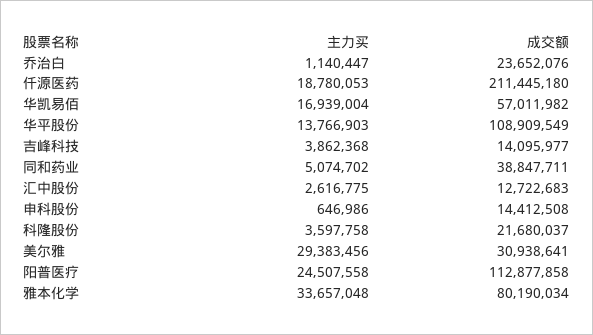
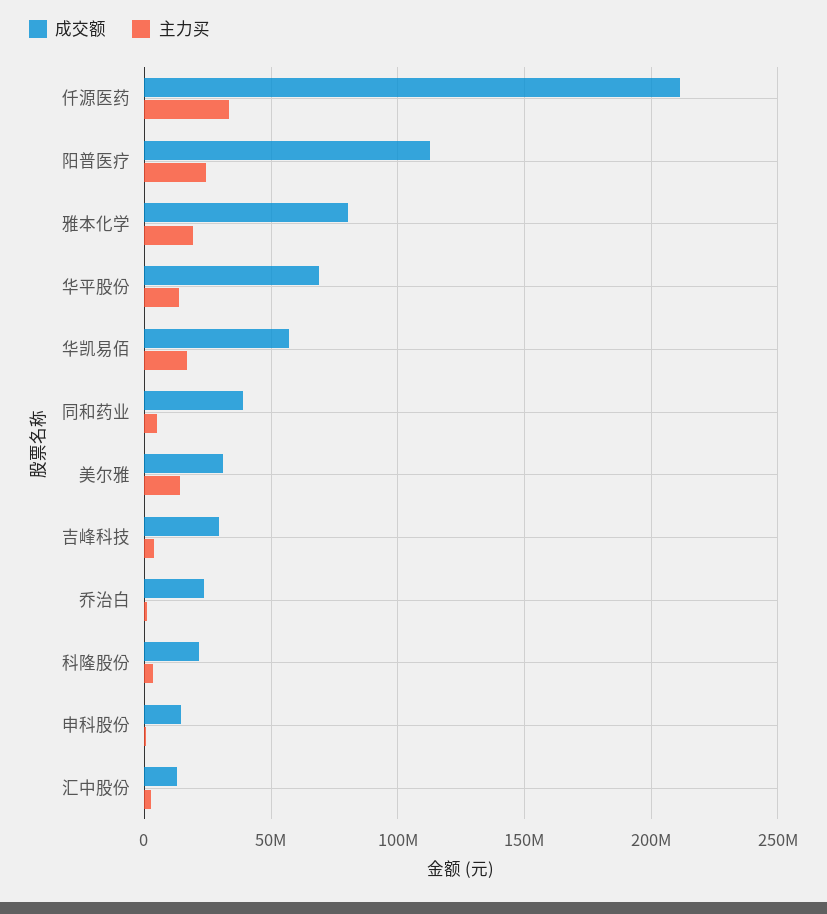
  {
    "主力买": {
      "乔治白": 1140447,
-     "仟源医药": 18780053,
+     "仟源医药": 35000000,
      "华凯易佰": 16939004,
      "华平股份": 13766903,
      "吉峰科技": 3862368,
      "同和药业": 5074702,
      "汇中股份": 2616775,
      "申科股份": 646986,
      "科隆股份": 3597758,
-     "美尔雅": 29383456,
+     "美尔雅": 15000000,
      "阳普医疗": 24507558,
-     "雅本化学": 33657048
+     "雅本化学": 20000000
    },
    "成交额": {
      "乔治白": 23652076,
      "仟源医药": 211445180,
      "华凯易佰": 57011982,
-     "华平股份": 108909549,
+     "华平股份": 70000000,
-     "吉峰科技": 14095977,
+     "吉峰科技": 30000000,
      "同和药业": 38847711,
      "汇中股份": 12722683,
      "申科股份": 14412508,
      "科隆股份": 21680037,
      "美尔雅": 30938641,
      "阳普医疗": 112877858,
      "雅本化学": 80190034
    }
  }

